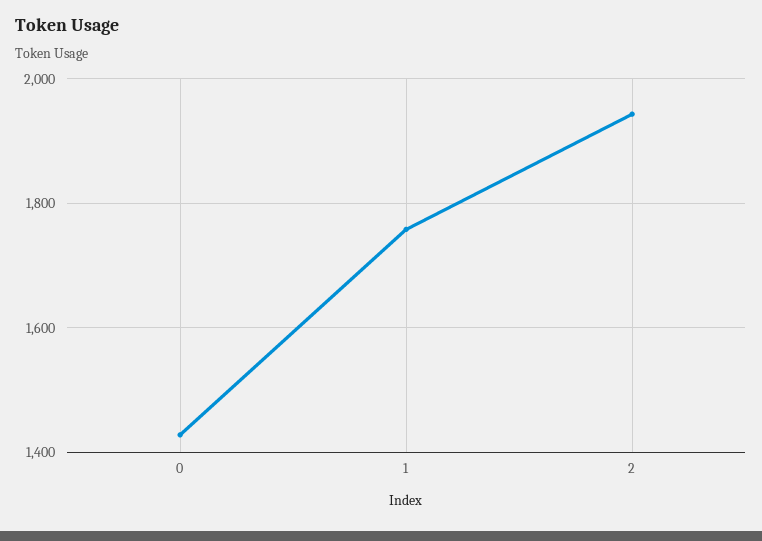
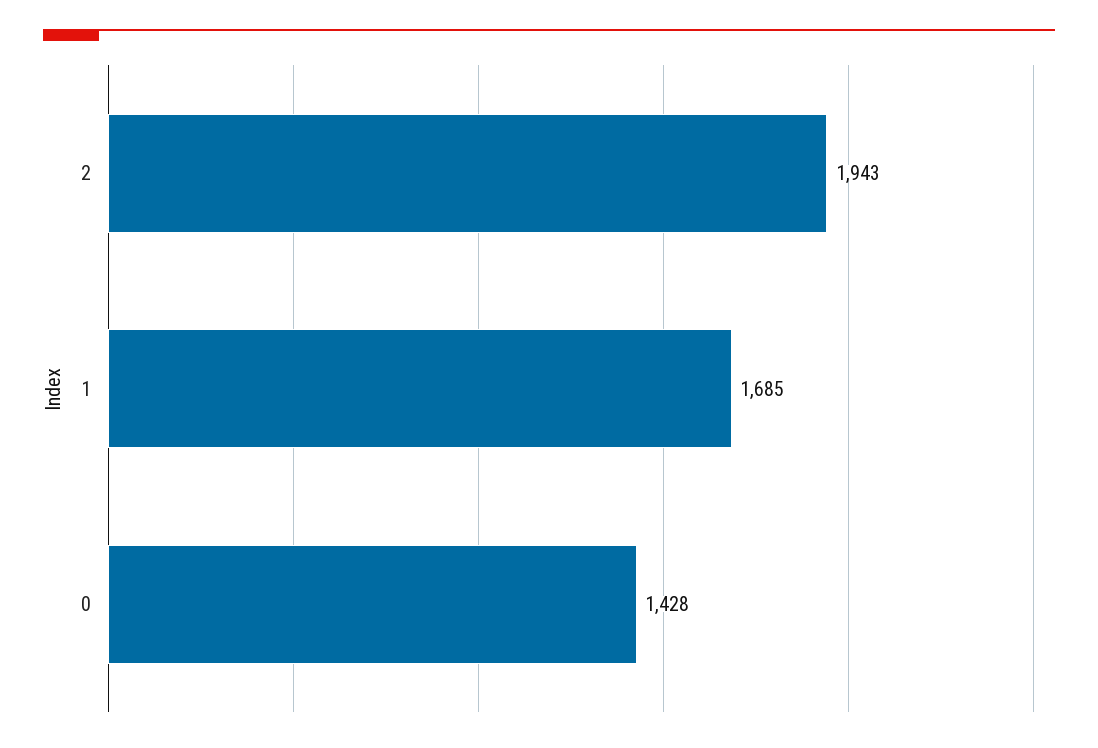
  {
    "0": 1428,
-   "1": 1760,
+   "1": 1685,
    "2": 1943
  }

